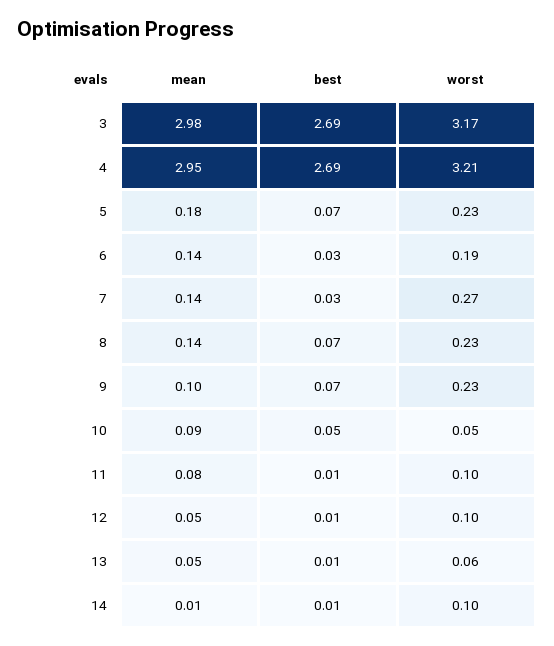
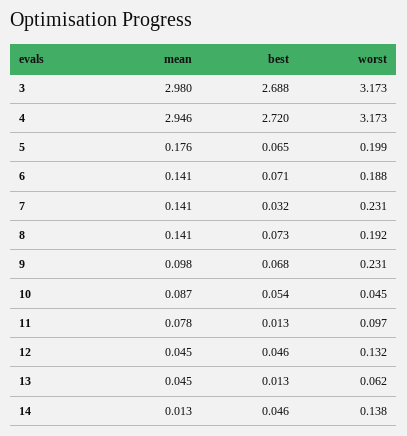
  {
    "mean": {
      "3": 2.98,
      "4": 2.946,
      "5": 0.176,
      "6": 0.141,
      "7": 0.141,
      "8": 0.141,
      "9": 0.098,
      "10": 0.087,
      "11": 0.078,
      "12": 0.045,
      "13": 0.045,
      "14": 0.013
    },
    "best": {
      "3": 2.688,
-     "4": 2.69,
+     "4": 2.72,
      "5": 0.065,
-     "6": 0.03,
+     "6": 0.071,
      "7": 0.032,
      "8": 0.073,
      "9": 0.068,
      "10": 0.054,
      "11": 0.013,
-     "12": 0.01,
+     "12": 0.046,
      "13": 0.013,
-     "14": 0.01
+     "14": 0.046
    },
    "worst": {
      "3": 3.173,
-     "4": 3.21,
+     "4": 3.173,
-     "5": 0.23,
+     "5": 0.199,
      "6": 0.188,
-     "7": 0.27,
+     "7": 0.231,
-     "8": 0.23,
+     "8": 0.192,
      "9": 0.231,
      "10": 0.045,
      "11": 0.097,
-     "12": 0.1,
+     "12": 0.132,
      "13": 0.062,
-     "14": 0.1
+     "14": 0.138
    }
  }

